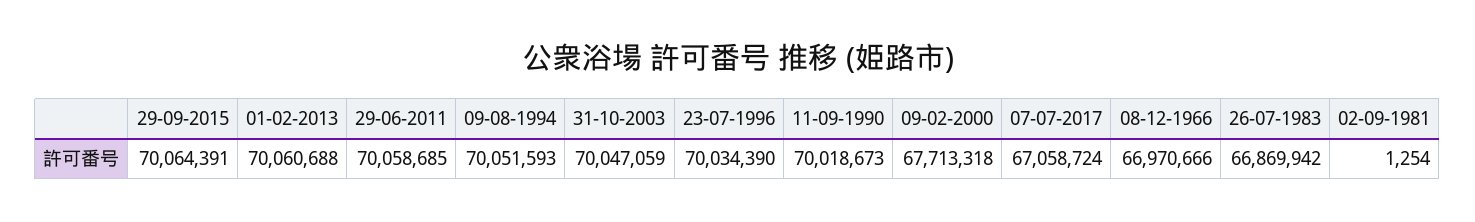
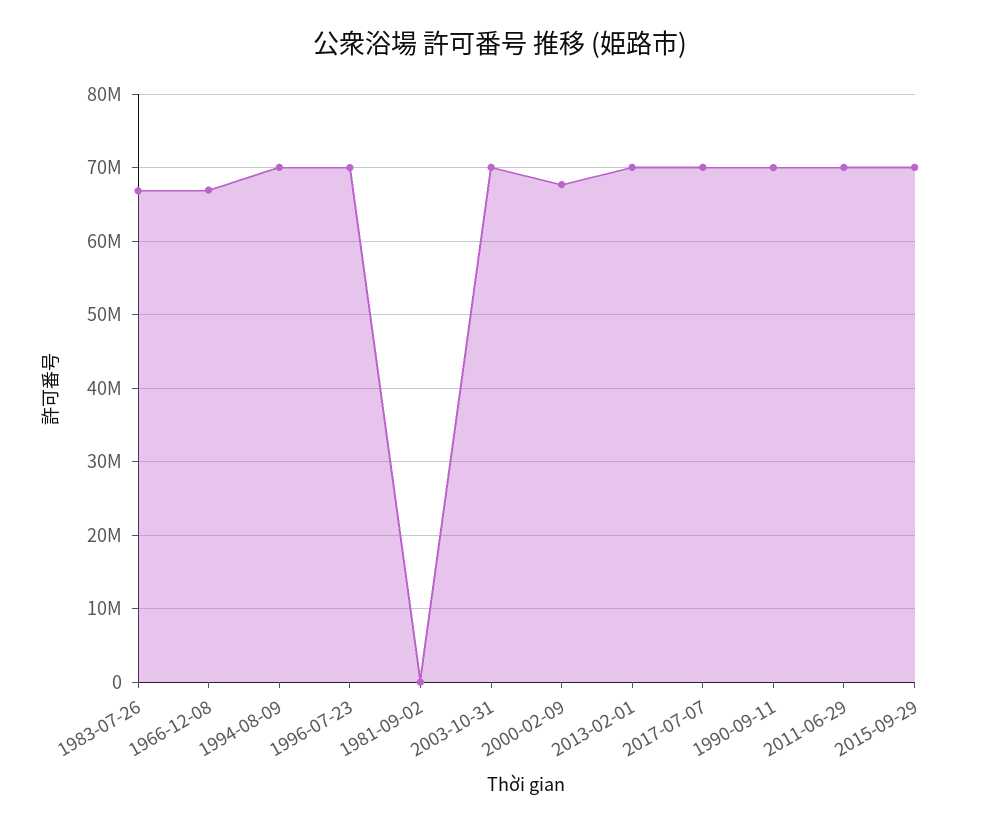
  {
    "29-09-2015": 70064391,
    "01-02-2013": 70060688,
    "29-06-2011": 70058685,
    "09-08-1994": 70051593,
    "31-10-2003": 70047059,
    "23-07-1996": 70034390,
    "11-09-1990": 70018673,
    "09-02-2000": 67713318,
-   "07-07-2017": 67058724,
+   "07-07-2017": 70000000,
    "08-12-1966": 66970666,
    "26-07-1983": 66869942,
    "02-09-1981": 1254
  }

